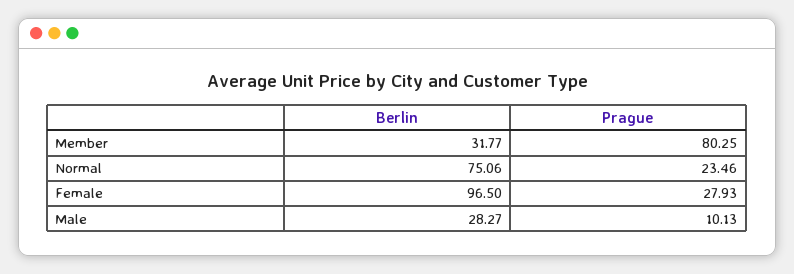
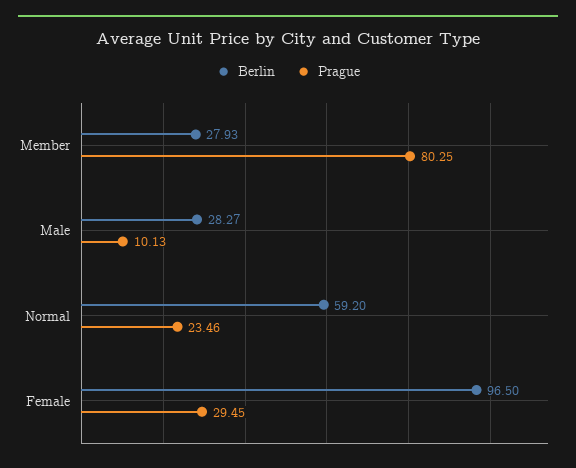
  {
    "Berlin": {
-     "Member": 31.77,
+     "Member": 27.93,
-     "Normal": 75.06,
+     "Normal": 59.2,
      "Female": 96.5,
      "Male": 28.27
    },
    "Prague": {
      "Member": 80.25,
      "Normal": 23.46,
-     "Female": 27.93,
+     "Female": 29.45,
      "Male": 10.13
    }
  }

